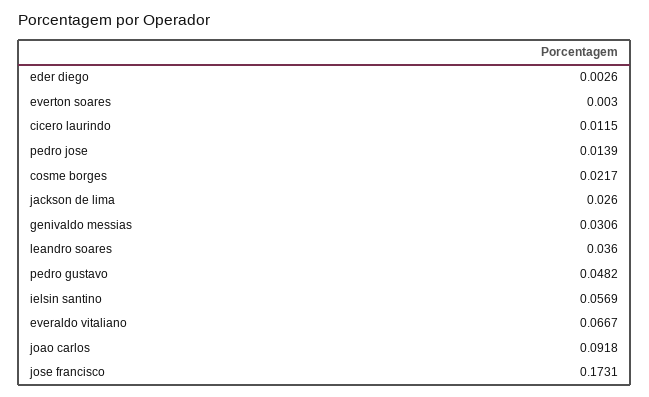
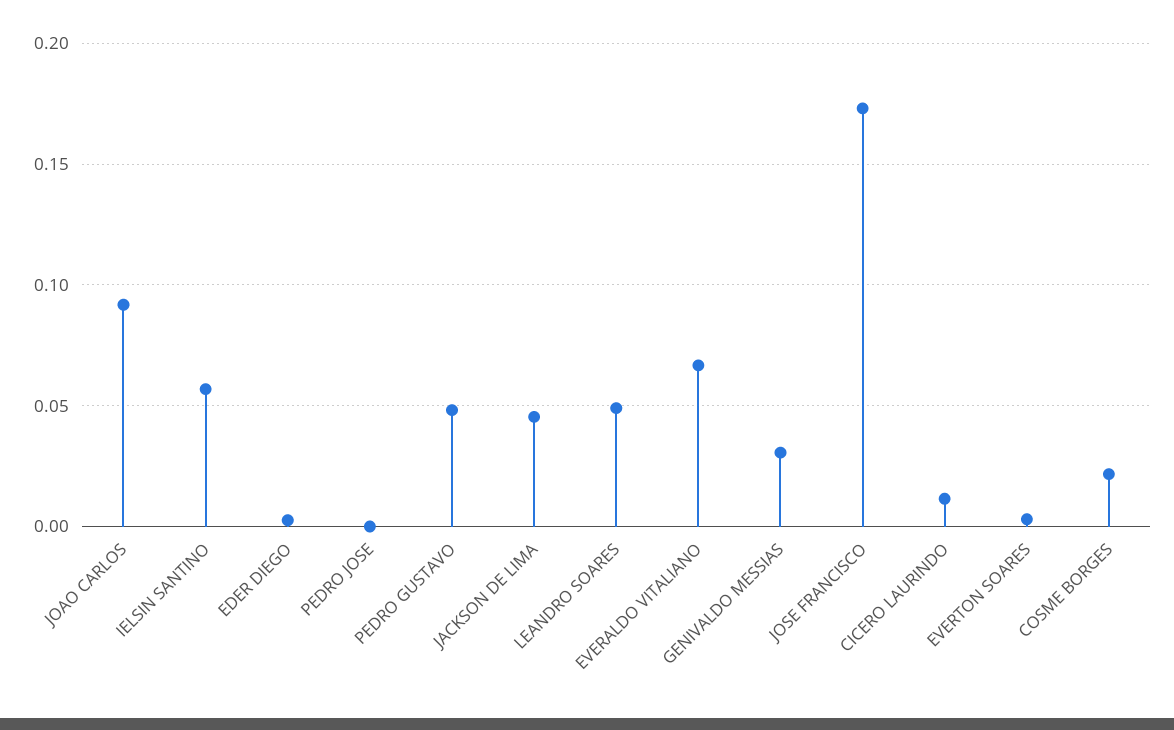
  {
    "eder diego": 0.0026,
    "everton soares": 0.003,
    "cicero laurindo": 0.0115,
-   "pedro jose": 0.0139,
+   "pedro jose": 0,
    "cosme borges": 0.0217,
-   "jackson de lima": 0.026,
+   "jackson de lima": 0.045,
    "genivaldo messias": 0.0306,
-   "leandro soares": 0.036,
+   "leandro soares": 0.05,
    "pedro gustavo": 0.0482,
    "ielsin santino": 0.0569,
    "everaldo vitaliano": 0.0667,
    "joao carlos": 0.0918,
    "jose francisco": 0.1731
  }

